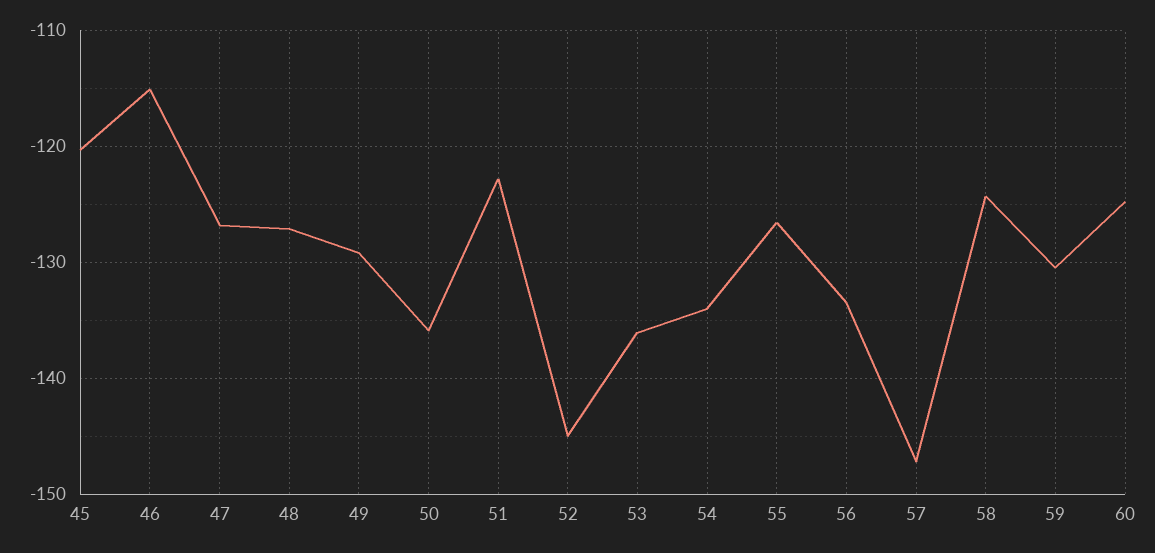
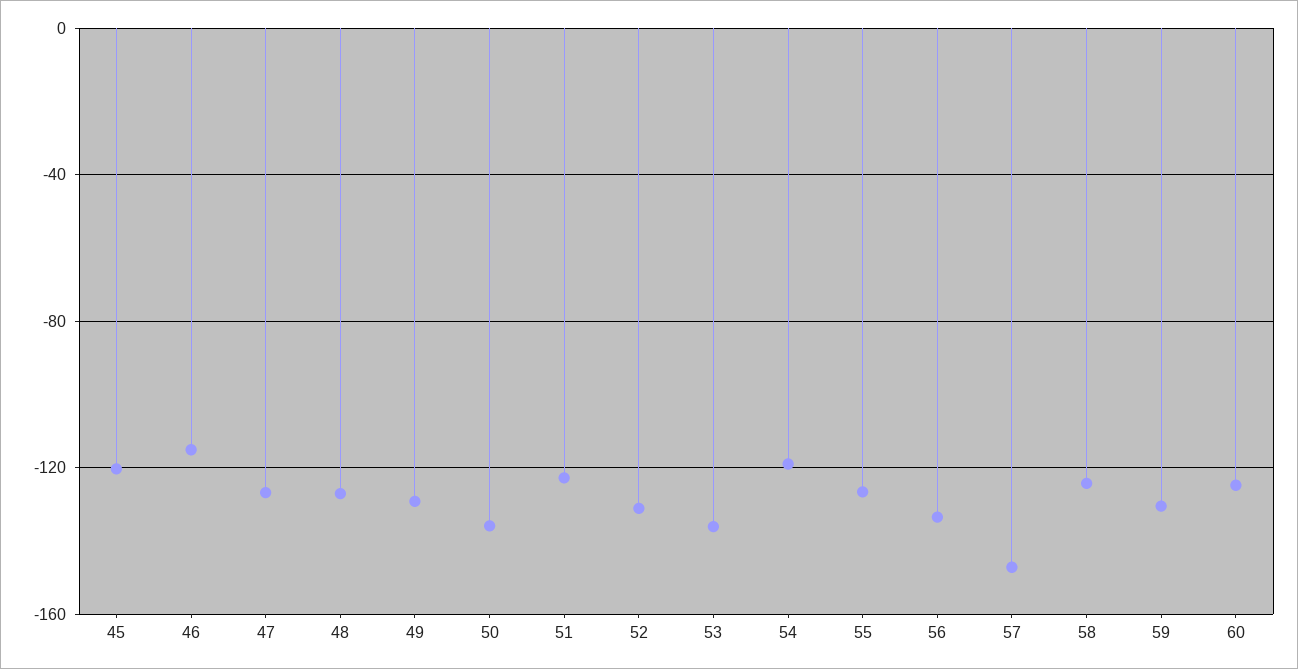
  {
    "45": -120,
    "46": -115,
    "47": -127,
    "48": -127,
    "49": -129,
    "50": -136,
    "51": -123,
-   "52": -145,
+   "52": -130,
    "53": -136,
-   "54": -134,
+   "54": -120,
    "55": -127,
    "56": -134,
    "57": -147,
    "58": -124,
    "59": -131,
    "60": -125
  }

